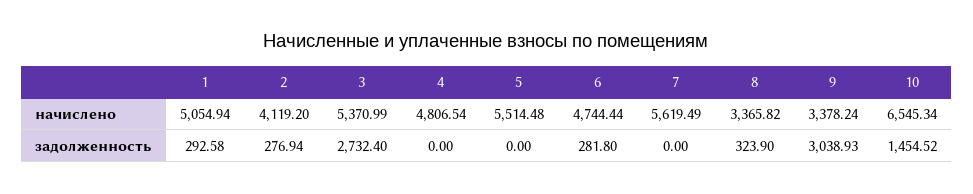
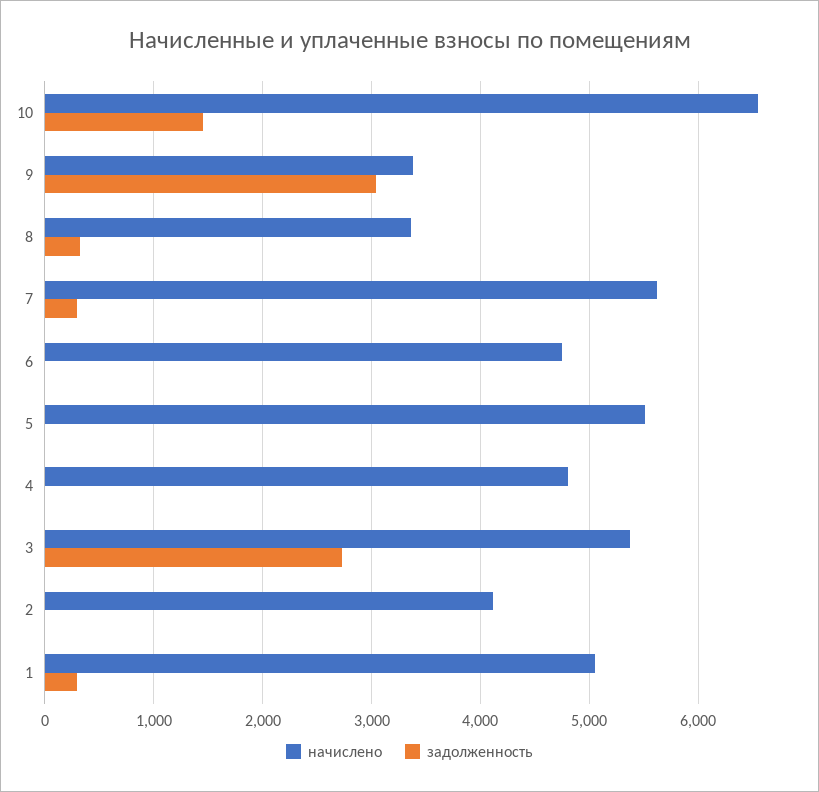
  {
    "начислено": {
      "1": 5054.94,
      "2": 4119.2,
      "3": 5370.99,
      "4": 4806.54,
      "5": 5514.48,
      "6": 4744.44,
      "7": 5619.49,
      "8": 3365.82,
      "9": 3378.24,
      "10": 6545.34
    },
    "задолженность": {
      "1": 292.58,
-     "2": 276.94,
+     "2": 0,
      "3": 2732.4,
      "4": 0,
      "5": 0,
-     "6": 281.8,
+     "6": 0,
-     "7": 0,
+     "7": 300,
      "8": 323.9,
      "9": 3038.93,
      "10": 1454.52
    }
  }

